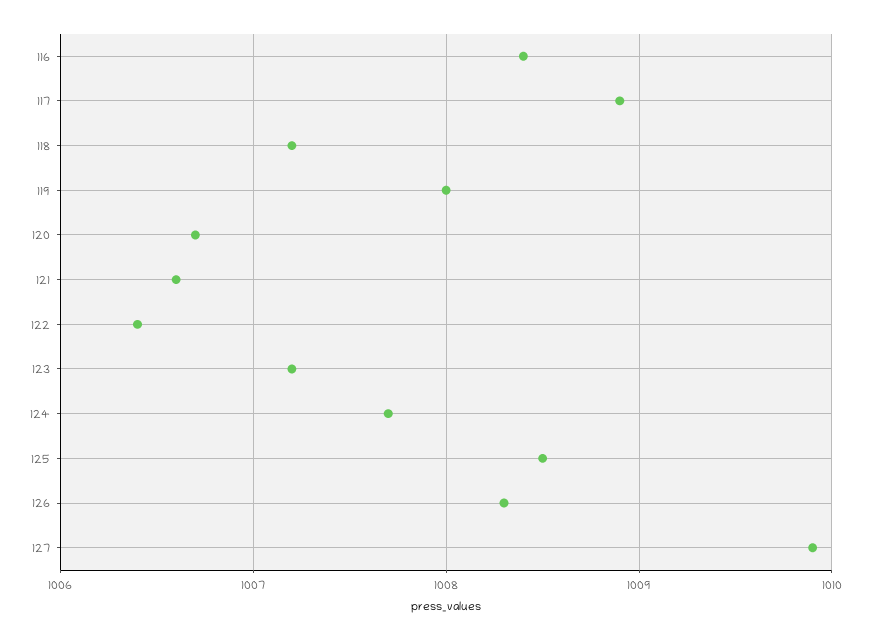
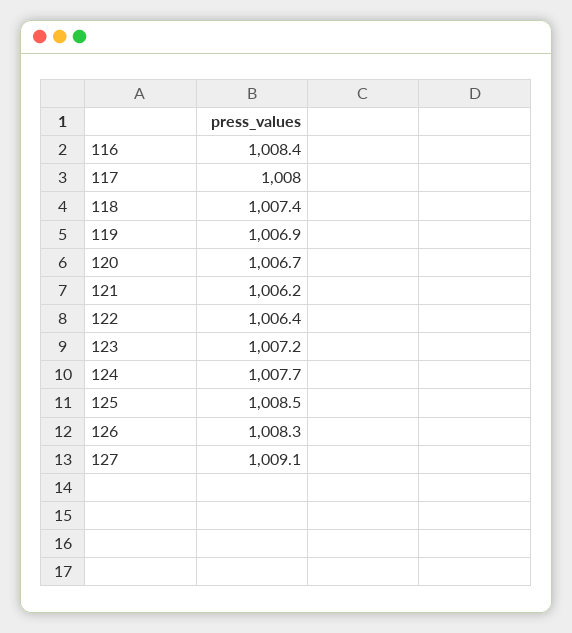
  {
    "116": 1008.4,
-   "117": 1008.9,
+   "117": 1008,
-   "118": 1007.2,
+   "118": 1007.4,
-   "119": 1008,
+   "119": 1006.9,
    "120": 1006.7,
-   "121": 1006.6,
+   "121": 1006.2,
    "122": 1006.4,
    "123": 1007.2,
    "124": 1007.7,
    "125": 1008.5,
    "126": 1008.3,
-   "127": 1009.9
+   "127": 1009.1
  }

